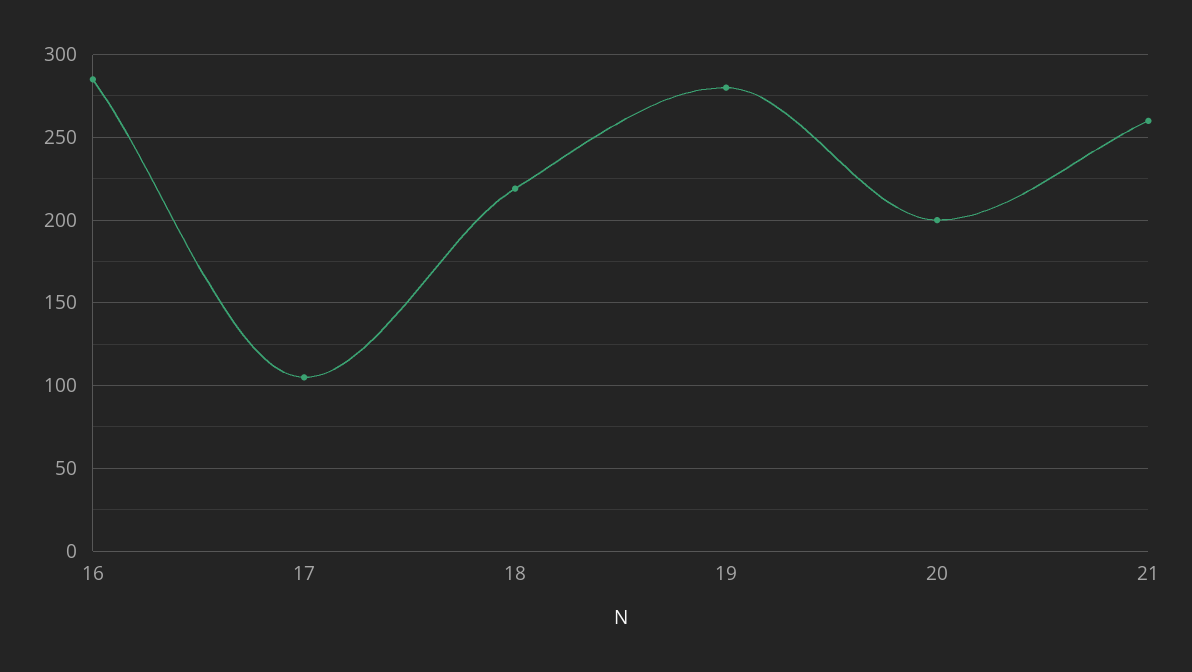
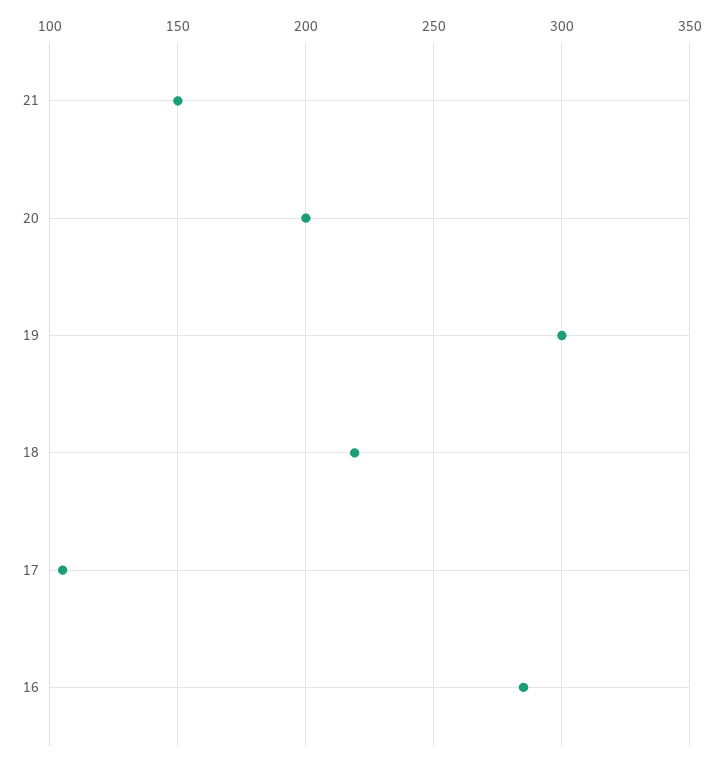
  {
    "16": 285,
    "17": 105,
    "18": 220,
-   "19": 280,
+   "19": 300,
    "20": 200,
-   "21": 260
+   "21": 150
  }

